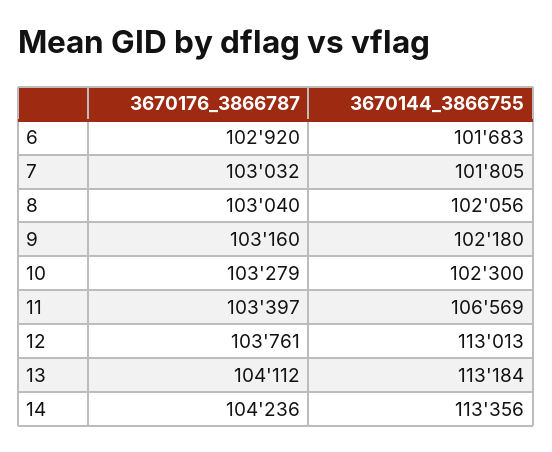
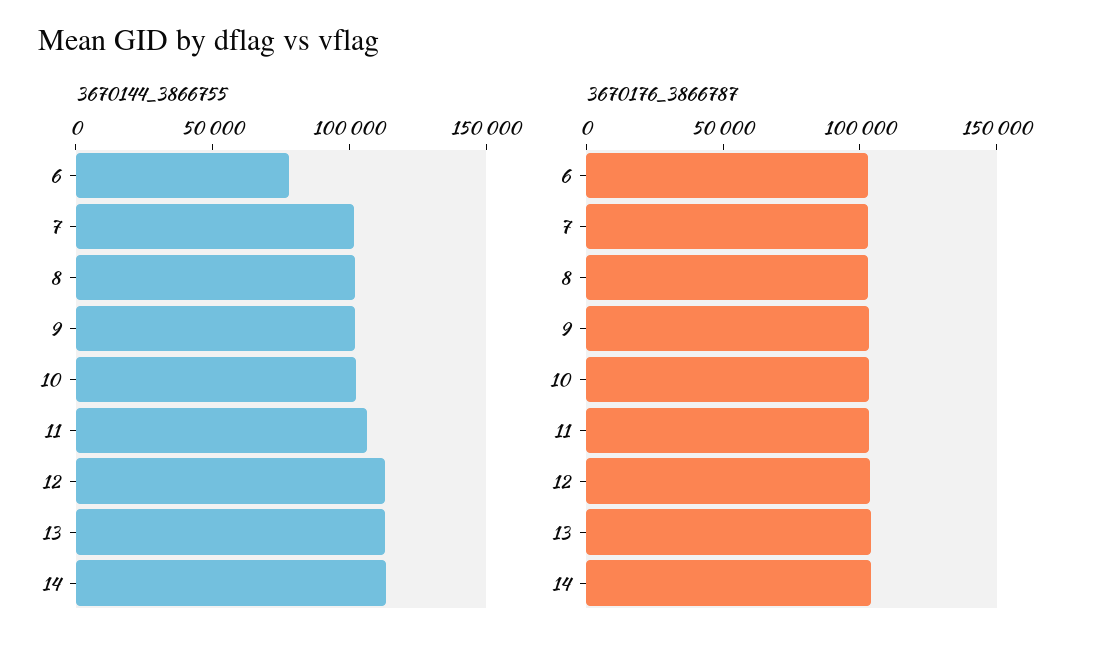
  {
    "3670176_3866787": {
      "6": 102920,
      "7": 103032,
      "8": 103040,
      "9": 103160,
      "10": 103279,
      "11": 103397,
      "12": 103761,
      "13": 104112,
      "14": 104236
    },
    "3670144_3866755": {
-     "6": 101683,
+     "6": 80000,
      "7": 101805,
      "8": 102056,
      "9": 102180,
      "10": 102300,
      "11": 106569,
      "12": 113013,
      "13": 113184,
      "14": 113356
    }
  }

